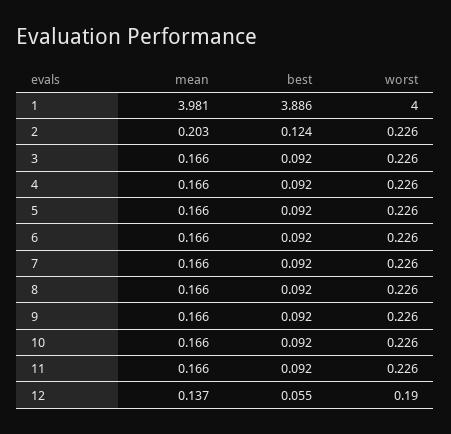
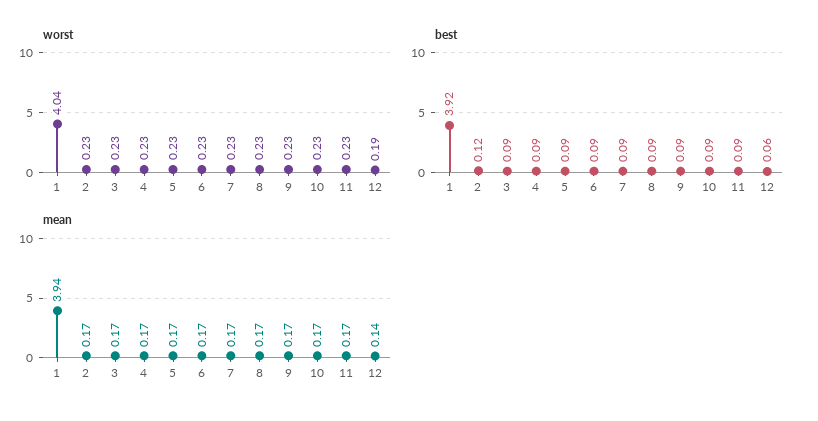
  {
    "mean": {
-     "1": 3.981,
+     "1": 3.94,
-     "2": 0.203,
+     "2": 0.17,
      "3": 0.166,
      "4": 0.166,
      "5": 0.166,
      "6": 0.166,
      "7": 0.166,
      "8": 0.166,
      "9": 0.166,
      "10": 0.166,
      "11": 0.166,
      "12": 0.137
    },
    "best": {
-     "1": 3.886,
+     "1": 3.92,
      "2": 0.124,
      "3": 0.092,
      "4": 0.092,
      "5": 0.092,
      "6": 0.092,
      "7": 0.092,
      "8": 0.092,
      "9": 0.092,
      "10": 0.092,
      "11": 0.092,
      "12": 0.055
    },
    "worst": {
-     "1": 4,
+     "1": 4.04,
      "2": 0.226,
      "3": 0.226,
      "4": 0.226,
      "5": 0.226,
      "6": 0.226,
      "7": 0.226,
      "8": 0.226,
      "9": 0.226,
      "10": 0.226,
      "11": 0.226,
      "12": 0.19
    }
  }

